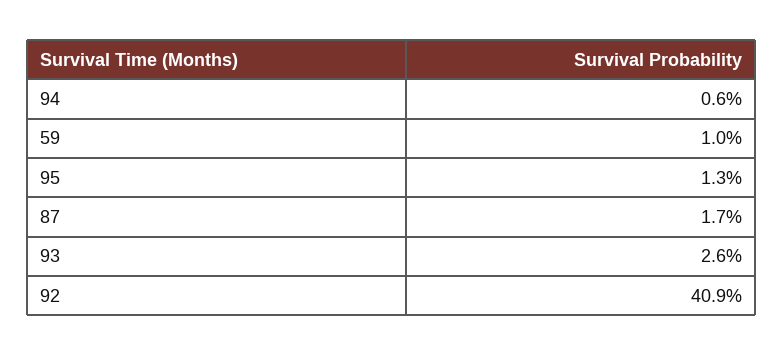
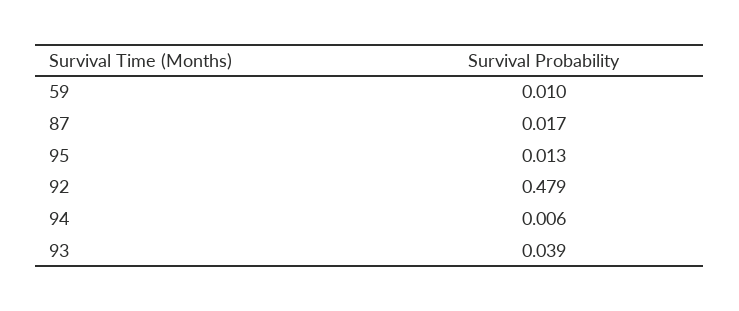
  {
    "94": 0.006,
    "59": 0.01,
    "95": 0.013,
    "87": 0.017,
-   "93": 0.026,
+   "93": 0.039,
-   "92": 0.409
+   "92": 0.479
  }

